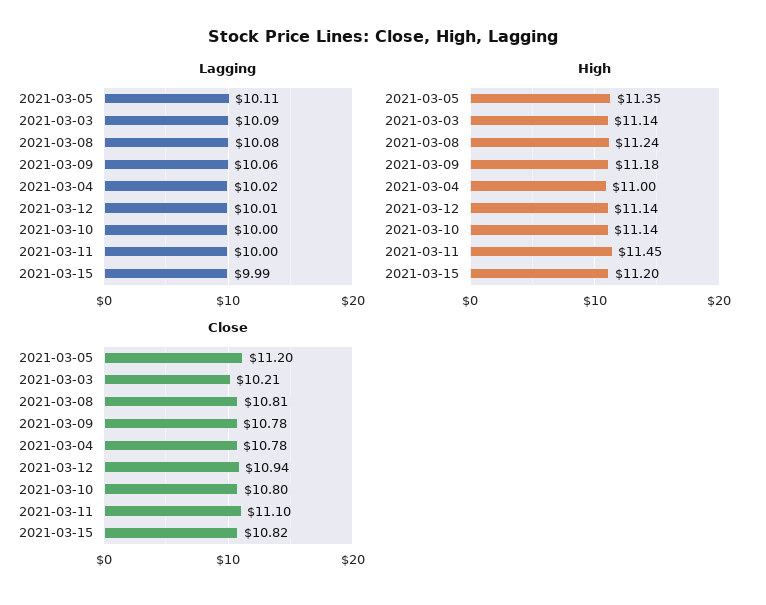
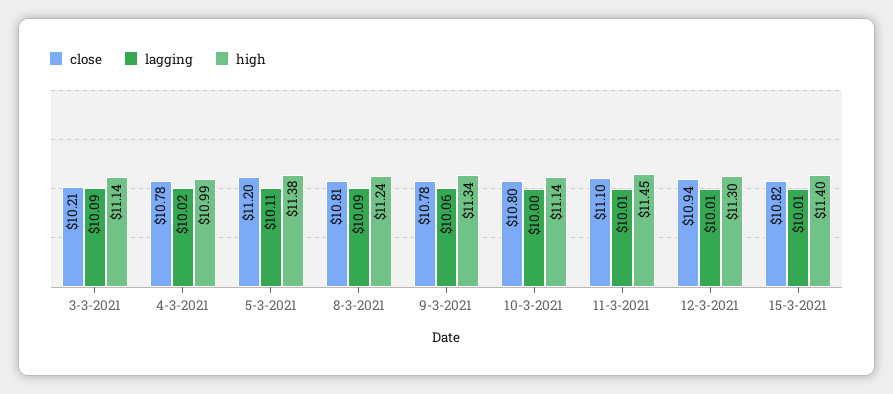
  {
    "Lagging": {
      "2021-03-05": 10.11,
      "2021-03-03": 10.09,
-     "2021-03-08": 10.08,
+     "2021-03-08": 10.09,
      "2021-03-09": 10.06,
      "2021-03-04": 10.02,
      "2021-03-12": 10.01,
      "2021-03-10": 10,
-     "2021-03-11": 10,
+     "2021-03-11": 10.01,
-     "2021-03-15": 9.99
+     "2021-03-15": 10.01
    },
    "High": {
-     "2021-03-05": 11.35,
+     "2021-03-05": 11.38,
      "2021-03-03": 11.14,
      "2021-03-08": 11.24,
-     "2021-03-09": 11.18,
+     "2021-03-09": 11.34,
-     "2021-03-04": 11,
+     "2021-03-04": 10.99,
-     "2021-03-12": 11.14,
+     "2021-03-12": 11.3,
      "2021-03-10": 11.14,
      "2021-03-11": 11.45,
-     "2021-03-15": 11.2
+     "2021-03-15": 11.4
    },
    "Close": {
      "2021-03-05": 11.2,
      "2021-03-03": 10.21,
      "2021-03-08": 10.81,
      "2021-03-09": 10.78,
      "2021-03-04": 10.78,
      "2021-03-12": 10.94,
      "2021-03-10": 10.8,
      "2021-03-11": 11.1,
      "2021-03-15": 10.82
    }
  }

